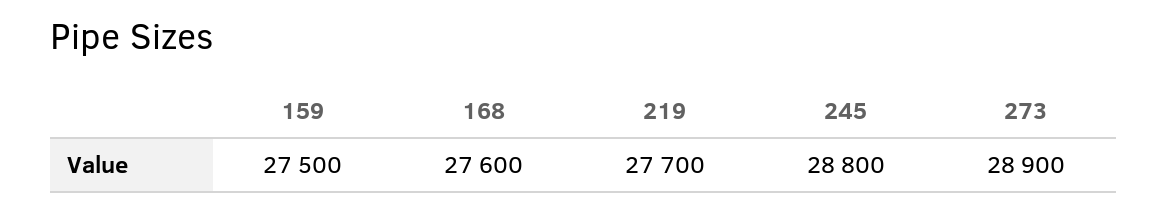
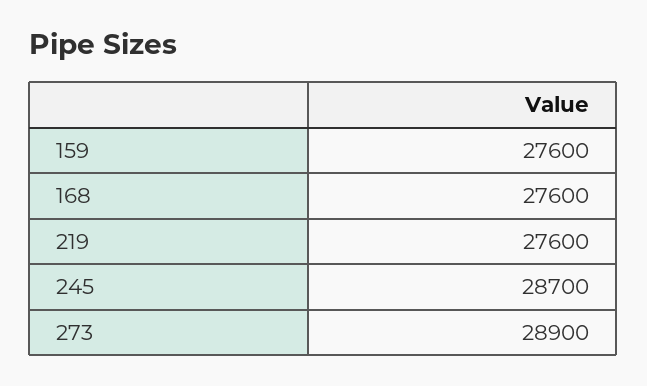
  {
-   "159": 27500,
+   "159": 27600,
    "168": 27600,
-   "219": 27700,
+   "219": 27600,
-   "245": 28800,
+   "245": 28700,
    "273": 28900
  }

